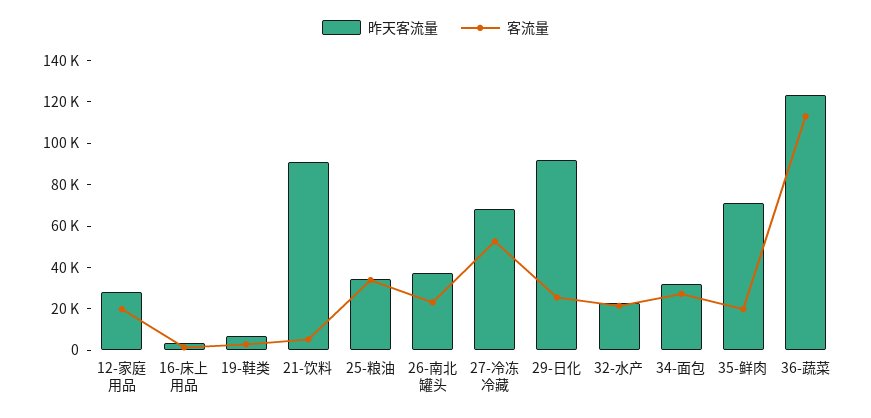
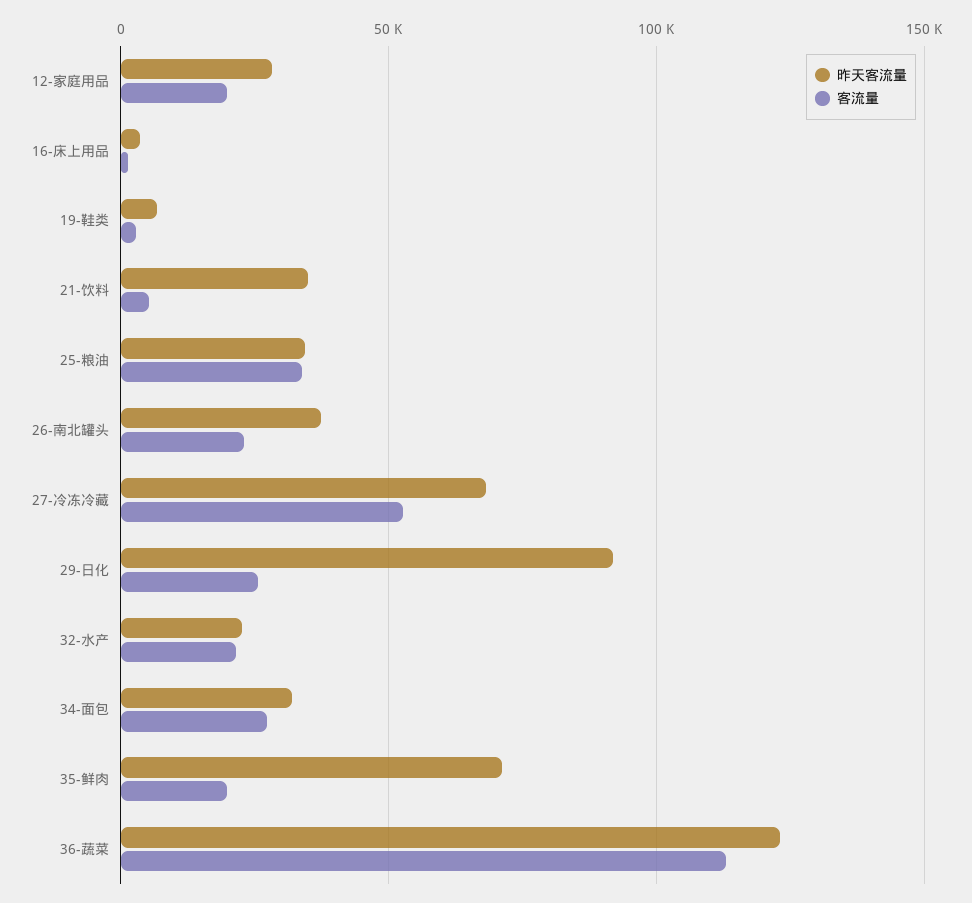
  {
    "昨天客流量": {
      "12-家庭用品": 30000,
      "16-床上用品": 5000,
      "19-鞋类": 5000,
-     "21-饮料": 90000,
+     "21-饮料": 35000,
      "25-粮油": 35000,
      "26-南北罐头": 35000,
      "27-冷冻冷藏": 70000,
      "29-日化": 90000,
      "32-水产": 25000,
      "34-面包": 30000,
      "35-鲜肉": 70000,
      "36-蔬菜": 125000
    },
    "客流量": {
      "12-家庭用品": 20000,
      "16-床上用品": 0,
      "19-鞋类": 5000,
      "21-饮料": 5000,
      "25-粮油": 35000,
      "26-南北罐头": 25000,
      "27-冷冻冷藏": 55000,
      "29-日化": 25000,
      "32-水产": 20000,
      "34-面包": 25000,
      "35-鲜肉": 20000,
      "36-蔬菜": 115000
    }
  }

